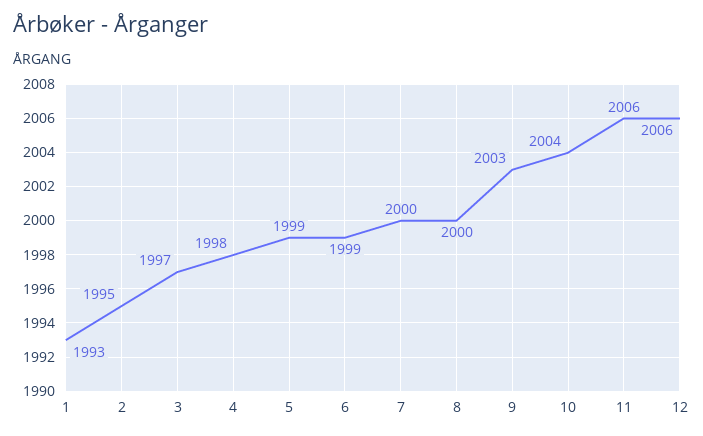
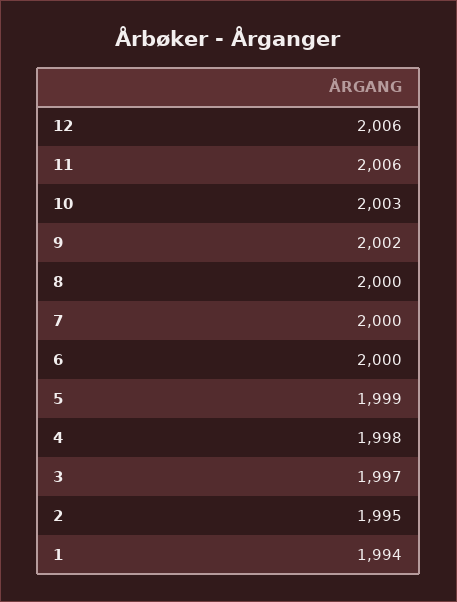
  {
-   "1": 1993,
+   "1": 1994,
    "2": 1995,
    "3": 1997,
    "4": 1998,
    "5": 1999,
-   "6": 1999,
+   "6": 2000,
    "7": 2000,
    "8": 2000,
-   "9": 2003,
+   "9": 2002,
-   "10": 2004,
+   "10": 2003,
    "11": 2006,
    "12": 2006
  }

